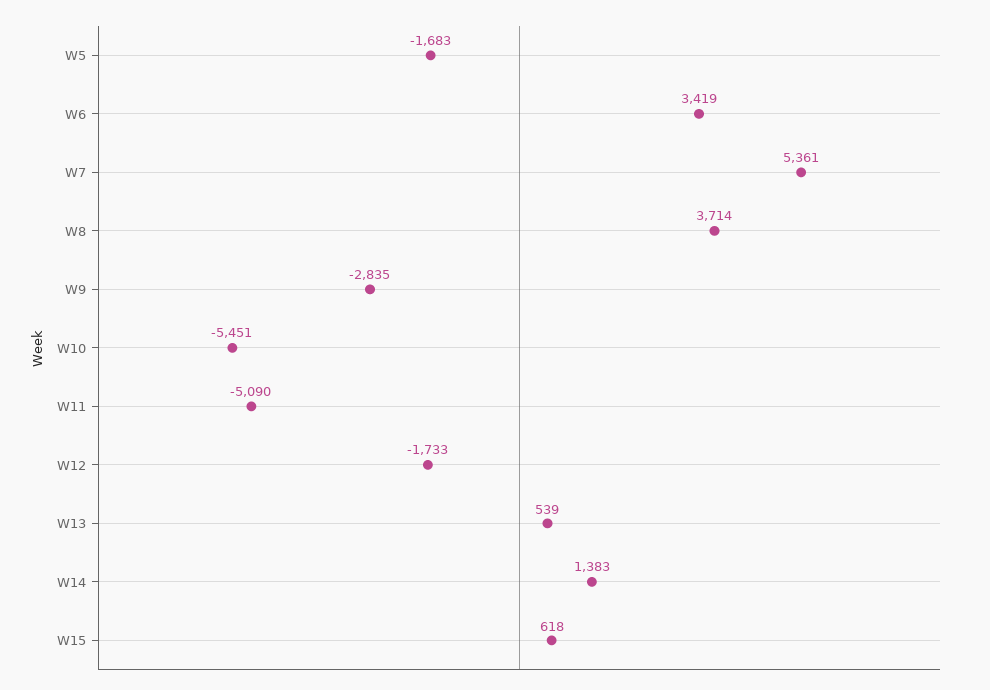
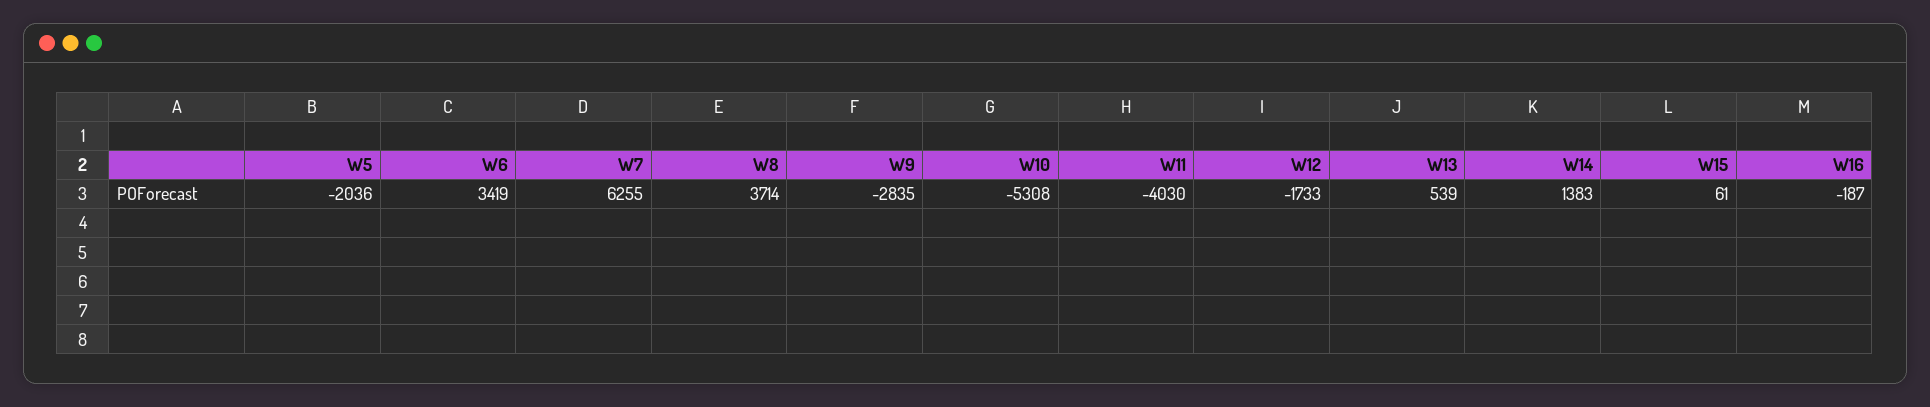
  {
-   "W5": -1683,
+   "W5": -2036,
    "W6": 3419,
-   "W7": 5361,
+   "W7": 6255,
    "W8": 3714,
    "W9": -2835,
-   "W10": -5451,
+   "W10": -5308,
-   "W11": -5090,
+   "W11": -4030,
    "W12": -1733,
    "W13": 539,
    "W14": 1383,
-   "W15": 618
+   "W15": 61,
+   "W16": -187
  }

